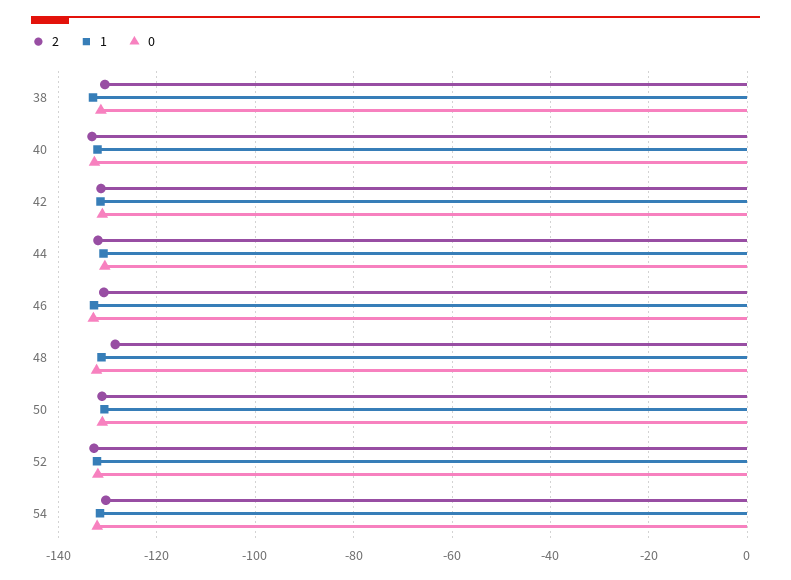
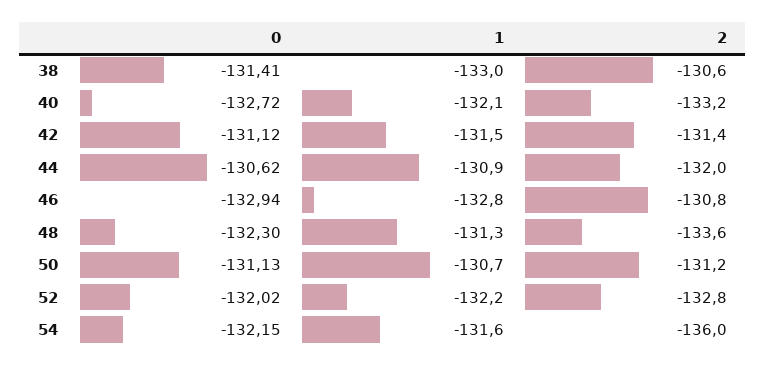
  {
    "2": {
      "38": -130.6,
      "40": -133.2,
      "42": -131.4,
      "44": -132,
      "46": -130.8,
-     "48": -128,
+     "48": -133.6,
      "50": -131.2,
      "52": -132.8,
-     "54": -130
+     "54": -136
    },
    "1": {
      "38": -133,
      "40": -132.1,
      "42": -131.5,
      "44": -130.9,
      "46": -132.8,
      "48": -131.3,
      "50": -130.7,
      "52": -132.2,
      "54": -131.6
    },
    "0": {
      "38": -131.41,
      "40": -132.72,
      "42": -131.12,
      "44": -130.62,
      "46": -132.94,
      "48": -132.3,
      "50": -131.13,
      "52": -132.02,
      "54": -132.15
    }
  }

